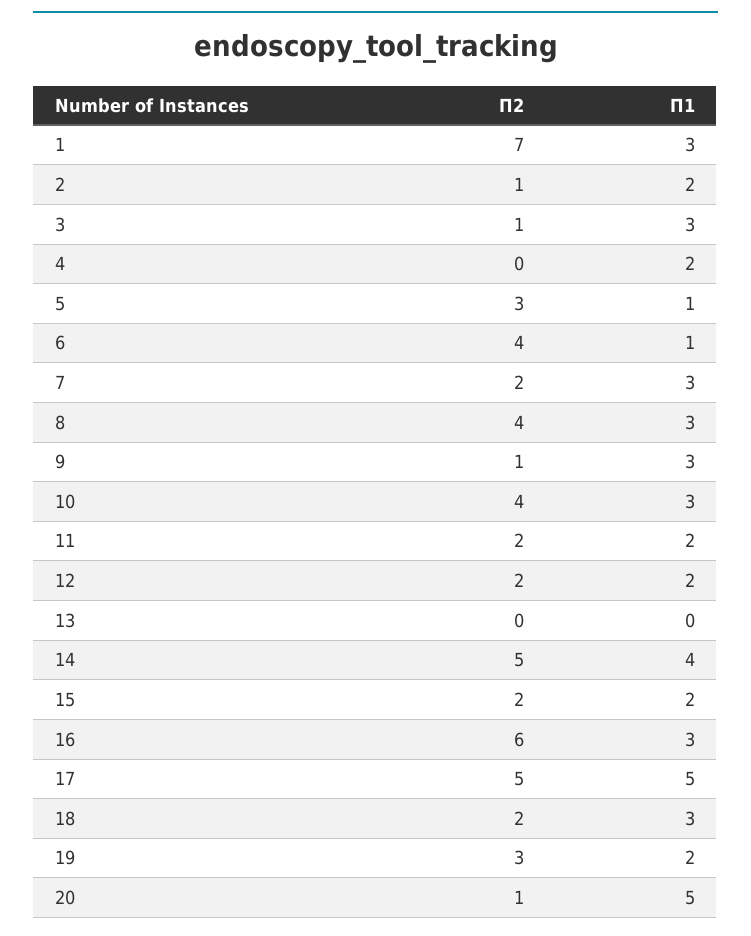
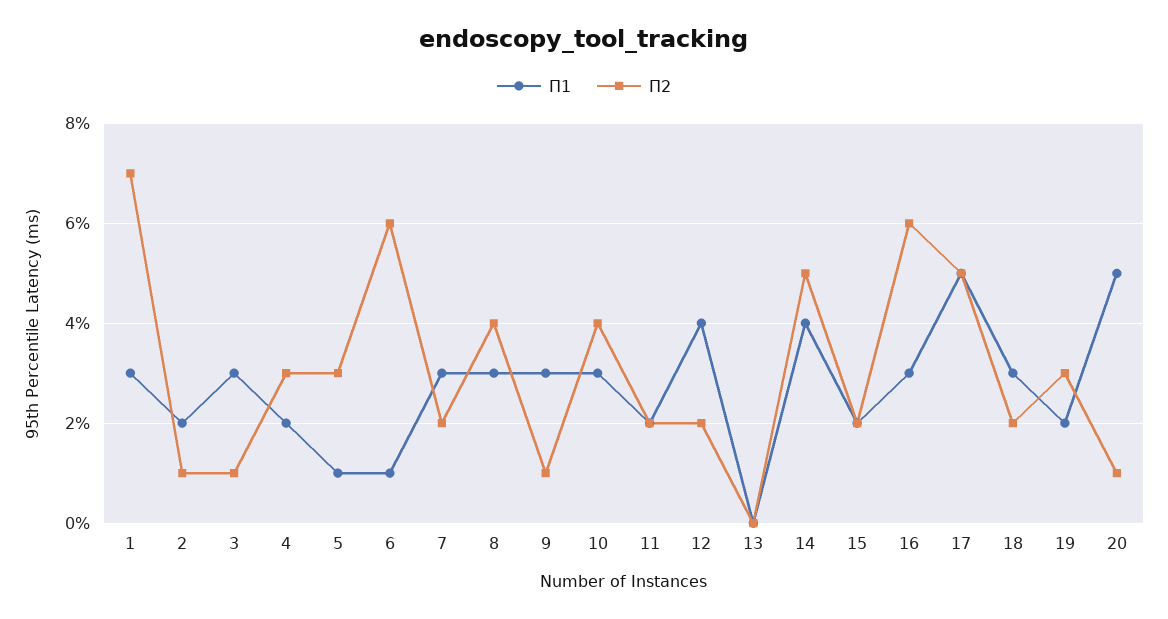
  {
    "П2": {
      "1": 7,
      "2": 1,
      "3": 1,
-     "4": 0,
+     "4": 3,
      "5": 3,
-     "6": 4,
+     "6": 6,
      "7": 2,
      "8": 4,
      "9": 1,
      "10": 4,
      "11": 2,
      "12": 2,
      "13": 0,
      "14": 5,
      "15": 2,
      "16": 6,
      "17": 5,
      "18": 2,
      "19": 3,
      "20": 1
    },
    "П1": {
      "1": 3,
      "2": 2,
      "3": 3,
      "4": 2,
      "5": 1,
      "6": 1,
      "7": 3,
      "8": 3,
      "9": 3,
      "10": 3,
      "11": 2,
-     "12": 2,
+     "12": 4,
      "13": 0,
      "14": 4,
      "15": 2,
      "16": 3,
      "17": 5,
      "18": 3,
      "19": 2,
      "20": 5
    }
  }

